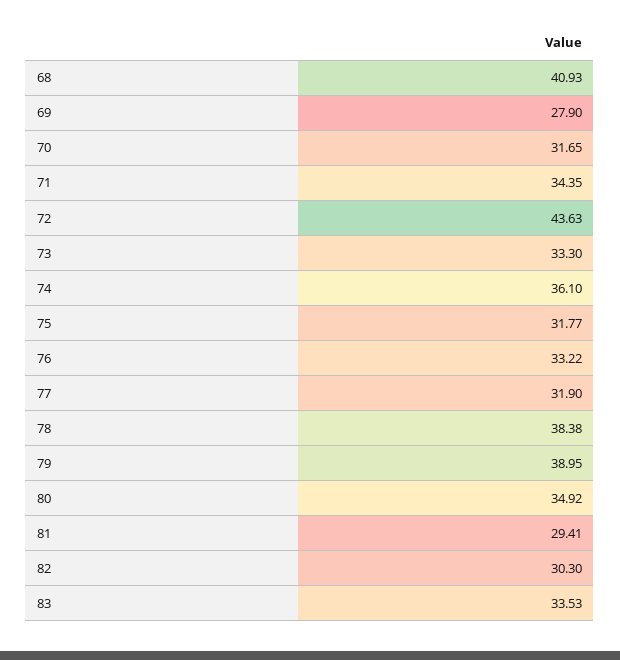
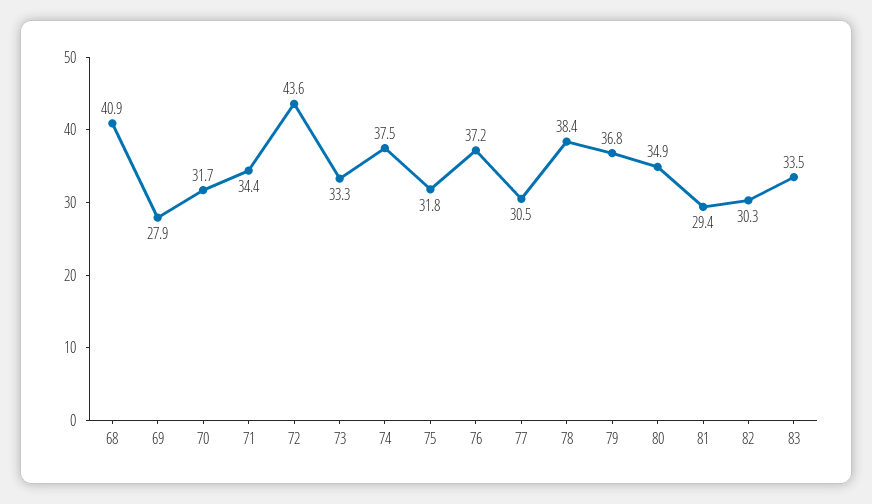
  {
    "68": 40.93,
    "69": 27.9,
    "70": 31.65,
    "71": 34.35,
    "72": 43.63,
    "73": 33.3,
-   "74": 36.1,
+   "74": 37.5,
    "75": 31.77,
-   "76": 33.22,
+   "76": 37.2,
-   "77": 31.9,
+   "77": 30.5,
    "78": 38.38,
-   "79": 38.95,
+   "79": 36.8,
    "80": 34.92,
    "81": 29.41,
    "82": 30.3,
    "83": 33.53
  }

